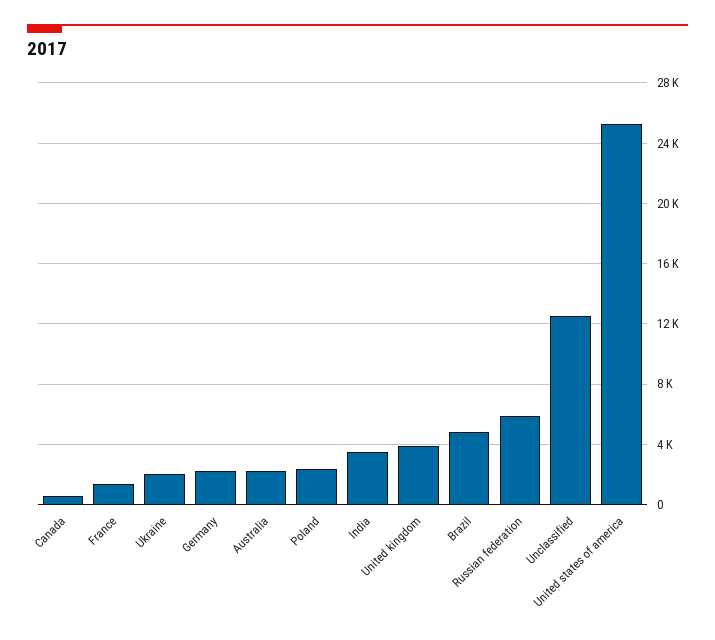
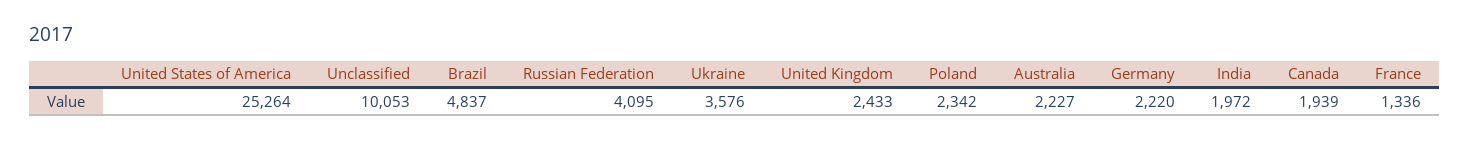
  {
-   "Canada": 500,
+   "Canada": 1939,
    "France": 1336,
-   "Ukraine": 2000,
+   "Ukraine": 3576,
    "Germany": 2220,
    "Australia": 2227,
    "Poland": 2342,
-   "India": 3500,
+   "India": 1972,
-   "United kingdom": 4000,
+   "United kingdom": 2433,
    "Brazil": 4837,
-   "Russian federation": 6000,
+   "Russian federation": 4095,
-   "Unclassified": 12500,
+   "Unclassified": 10053,
    "United states of america": 25264
  }

